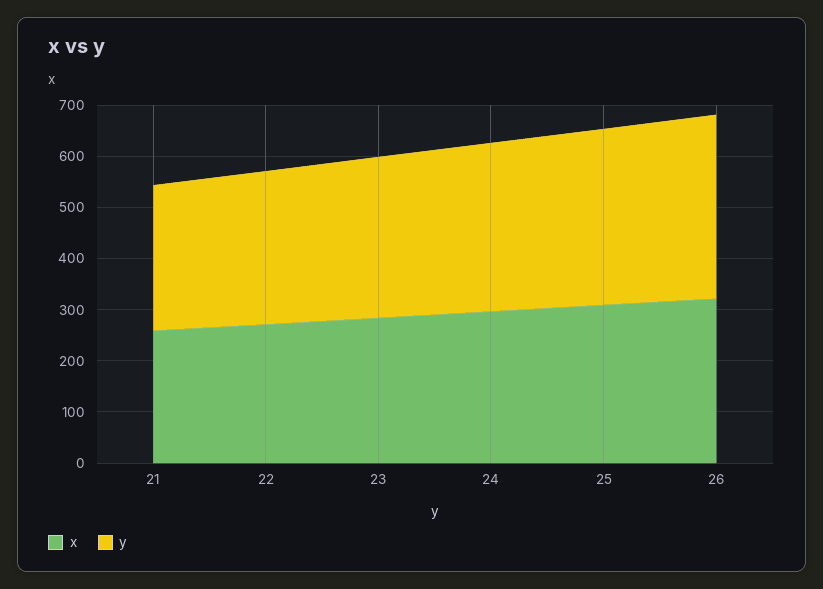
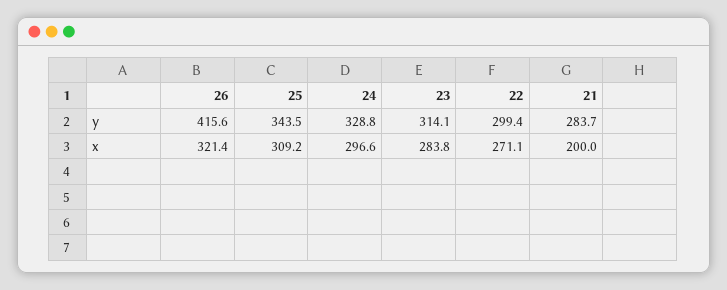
  {
    "x": {
-     "21": 260,
+     "21": 200,
      "22": 271.1,
      "23": 283.8,
      "24": 296.6,
      "25": 309.2,
      "26": 321.4
    },
    "y": {
      "21": 283.7,
      "22": 299.4,
      "23": 314.1,
      "24": 328.8,
      "25": 343.5,
-     "26": 360
+     "26": 415.6
    }
  }

